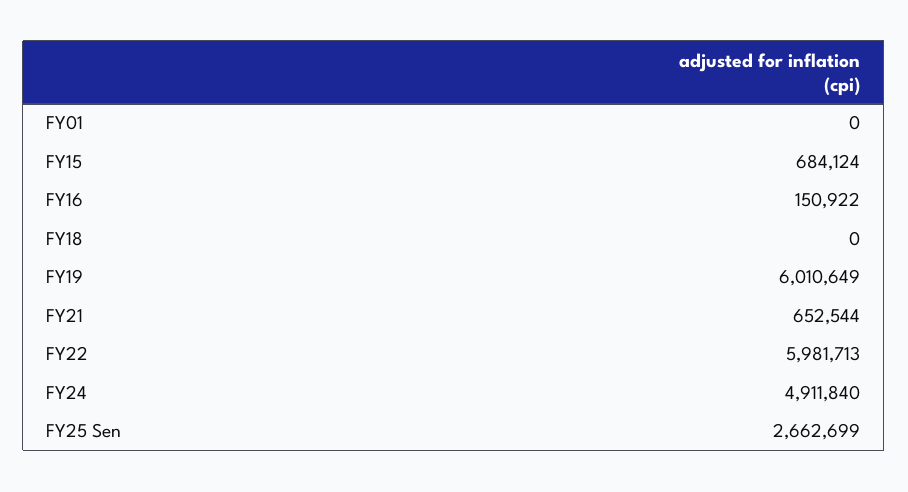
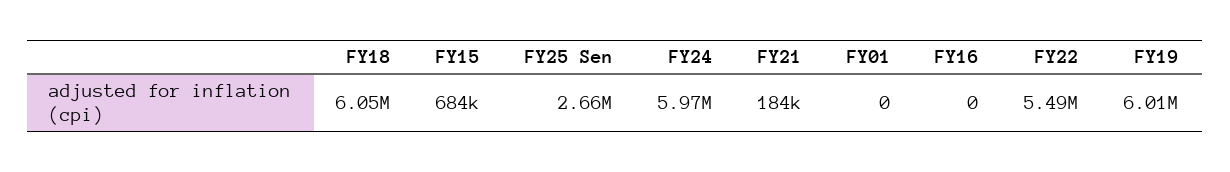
  {
    "FY01": 0,
    "FY15": 684124,
-   "FY16": 150922,
+   "FY16": 0,
-   "FY18": 0,
+   "FY18": 6050000,
    "FY19": 6010649,
-   "FY21": 652544,
+   "FY21": 184000,
-   "FY22": 5981713,
+   "FY22": 5490000,
-   "FY24": 4911840,
+   "FY24": 5970000,
    "FY25 Sen": 2662699
  }

